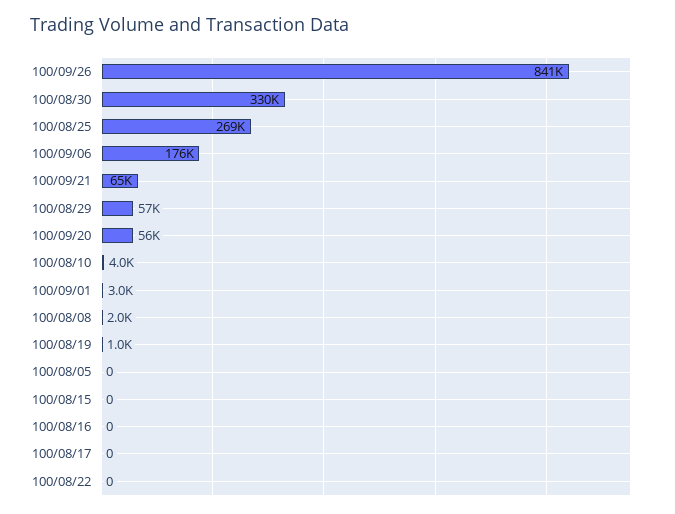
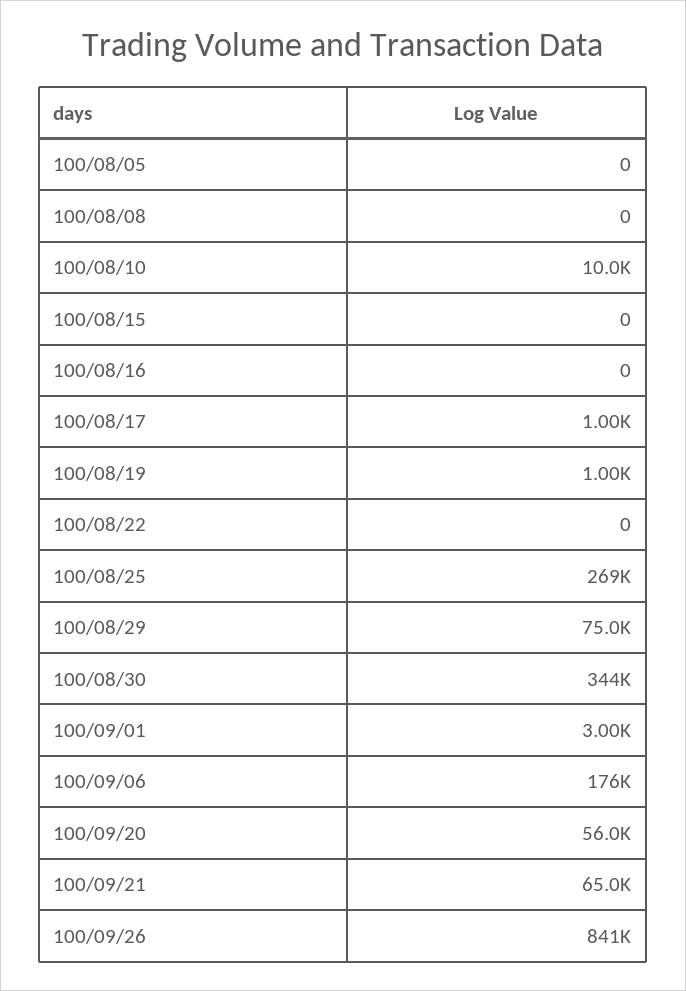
  {
    "100/09/26": 841000,
-   "100/08/30": 330000,
+   "100/08/30": 344000,
    "100/08/25": 269000,
    "100/09/06": 176000,
    "100/09/21": 65000,
-   "100/08/29": 57000,
+   "100/08/29": 75000,
    "100/09/20": 56000,
-   "100/08/10": 4000,
+   "100/08/10": 10000,
    "100/09/01": 3000,
-   "100/08/08": 2000,
+   "100/08/08": 0,
    "100/08/19": 1000,
    "100/08/05": 0,
    "100/08/15": 0,
    "100/08/16": 0,
-   "100/08/17": 0,
+   "100/08/17": 1000,
    "100/08/22": 0
  }

